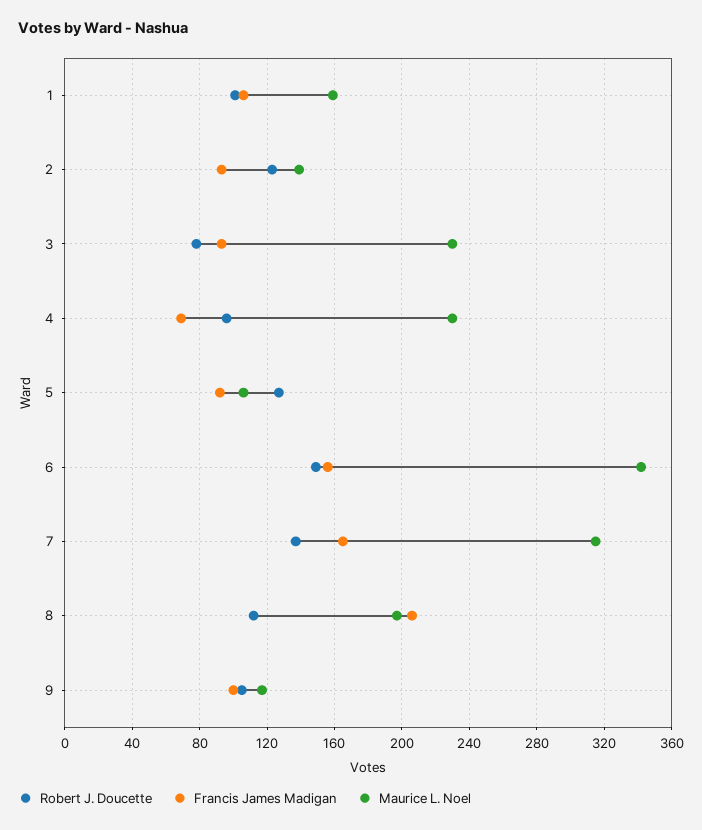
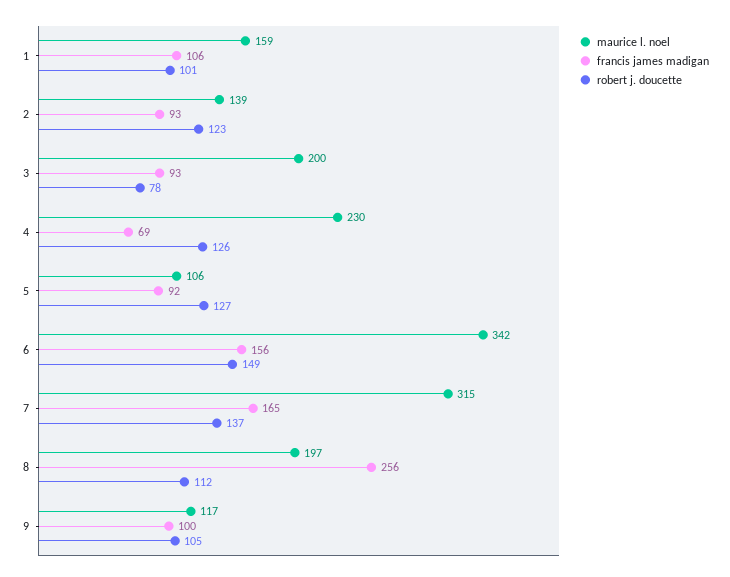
  {
    "Robert J. Doucette": {
      "1": 101,
      "2": 123,
      "3": 78,
-     "4": 95,
+     "4": 126,
      "5": 127,
      "6": 149,
      "7": 137,
      "8": 112,
      "9": 105
    },
    "Francis James Madigan": {
      "1": 106,
      "2": 93,
      "3": 93,
      "4": 69,
      "5": 92,
      "6": 156,
      "7": 165,
-     "8": 205,
+     "8": 256,
      "9": 100
    },
    "Maurice L. Noel": {
      "1": 159,
      "2": 139,
-     "3": 230,
+     "3": 200,
      "4": 230,
      "5": 106,
      "6": 342,
      "7": 315,
      "8": 197,
      "9": 117
    }
  }

